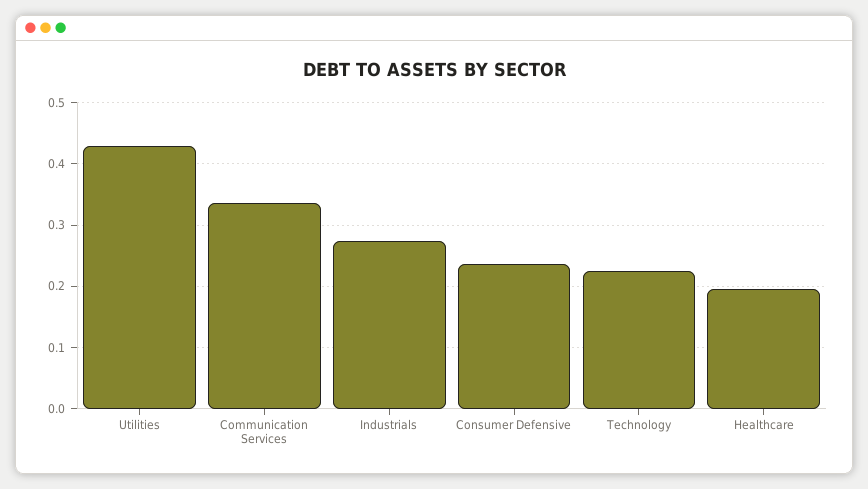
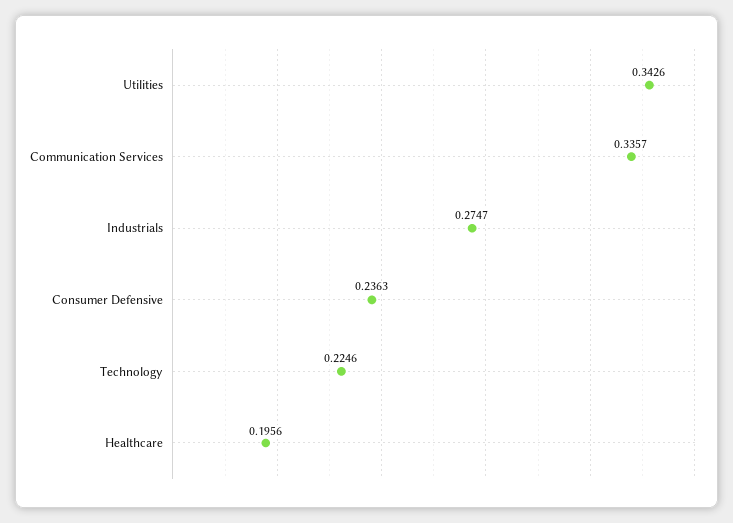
  {
-   "Utilities": 0.43,
+   "Utilities": 0.3426,
    "Communication Services": 0.3357,
    "Industrials": 0.2747,
    "Consumer Defensive": 0.2363,
    "Technology": 0.2246,
    "Healthcare": 0.1956
  }

